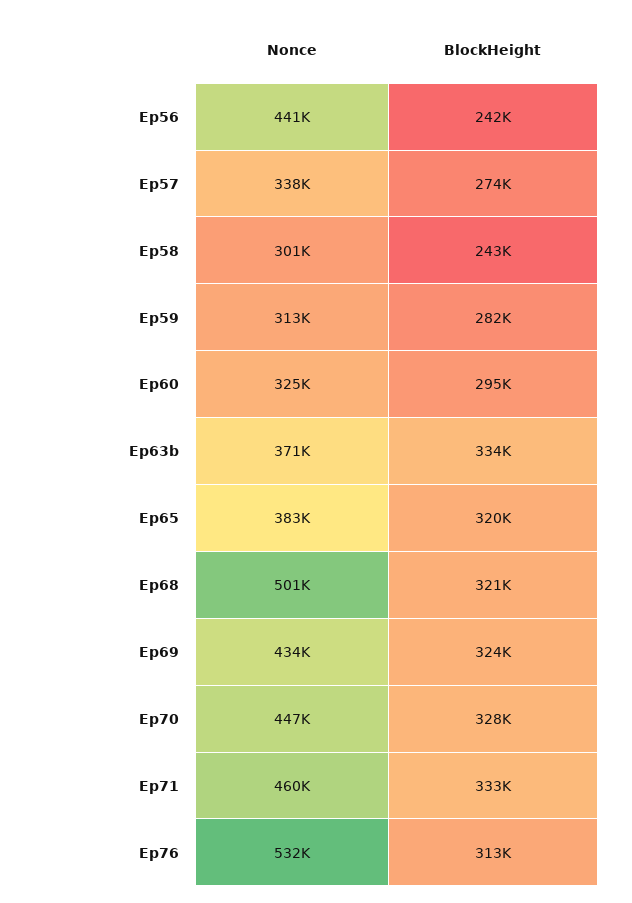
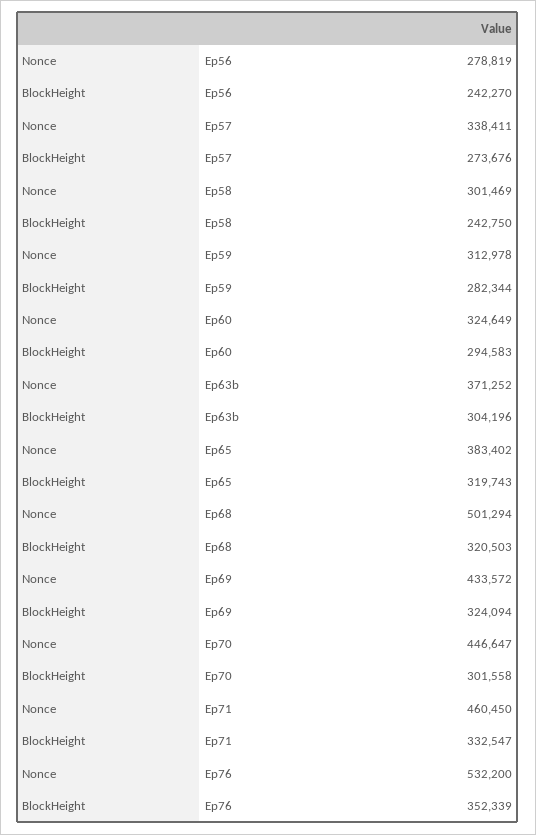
  {
    "Nonce": {
-     "Ep56": 441000,
+     "Ep56": 278819,
      "Ep57": 338411,
      "Ep58": 301469,
      "Ep59": 312978,
      "Ep60": 324649,
      "Ep63b": 371252,
      "Ep65": 383402,
      "Ep68": 501294,
      "Ep69": 433572,
      "Ep70": 446647,
      "Ep71": 460450,
      "Ep76": 532200
    },
    "BlockHeight": {
      "Ep56": 242270,
      "Ep57": 273676,
      "Ep58": 242750,
      "Ep59": 282344,
      "Ep60": 294583,
-     "Ep63b": 334000,
+     "Ep63b": 304196,
      "Ep65": 319743,
      "Ep68": 320503,
      "Ep69": 324094,
-     "Ep70": 328000,
+     "Ep70": 301558,
      "Ep71": 332547,
-     "Ep76": 313000
+     "Ep76": 352339
    }
  }

